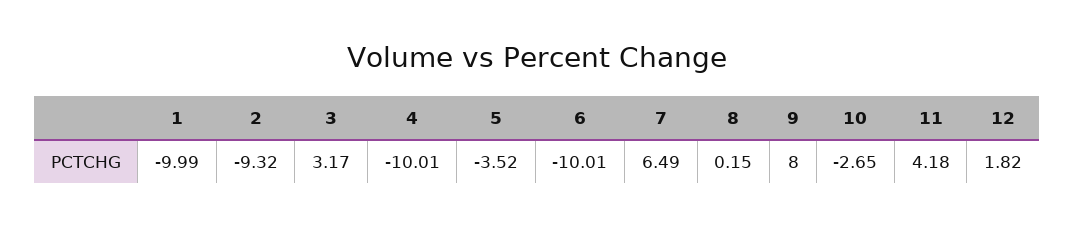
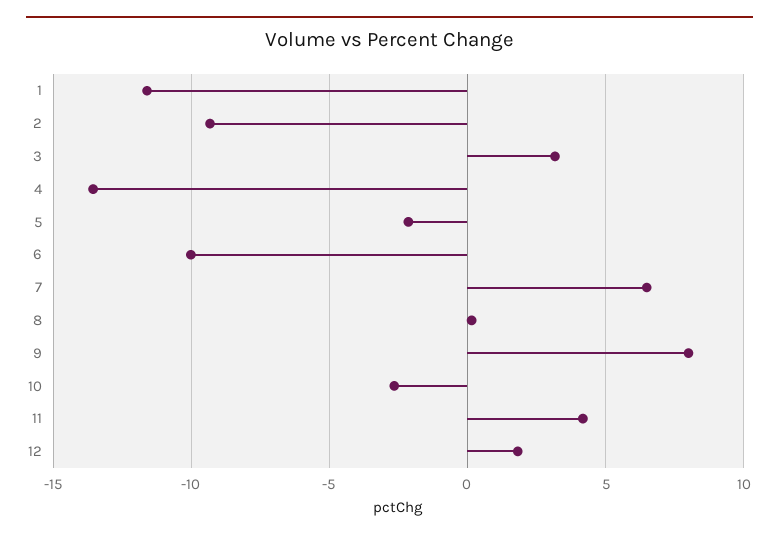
  {
-   "1": -9.99,
+   "1": -11.5,
    "2": -9.32,
    "3": 3.17,
-   "4": -10.01,
+   "4": -13.5,
-   "5": -3.52,
+   "5": -2,
    "6": -10.01,
    "7": 6.49,
    "8": 0.15,
    "9": 8,
    "10": -2.65,
    "11": 4.18,
    "12": 1.82
  }

